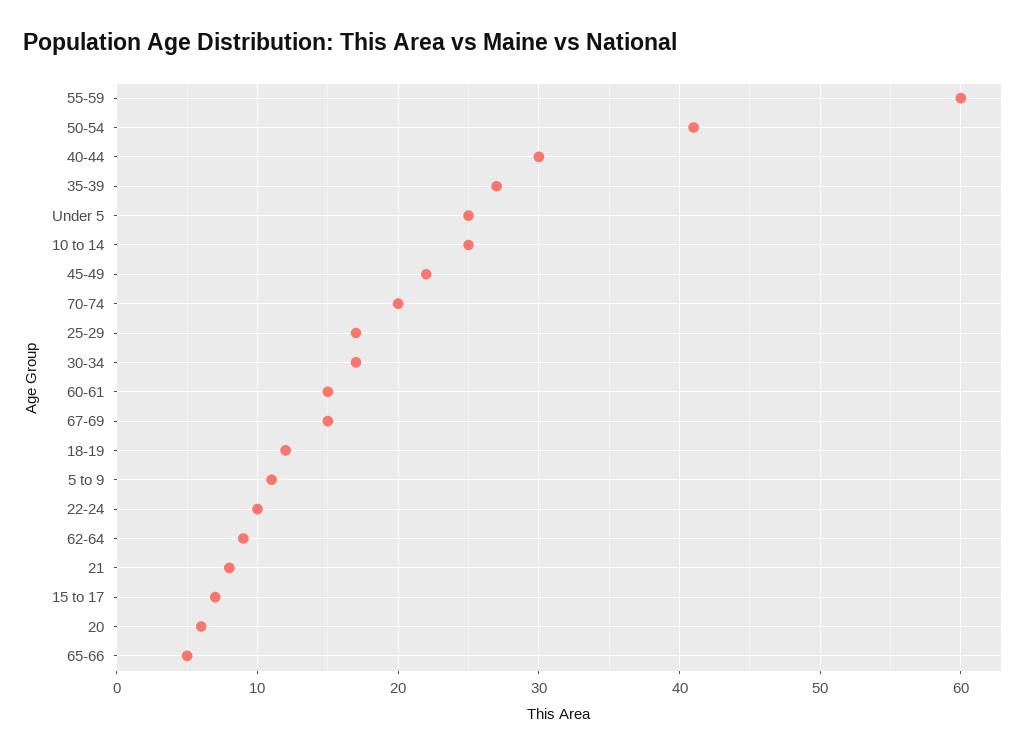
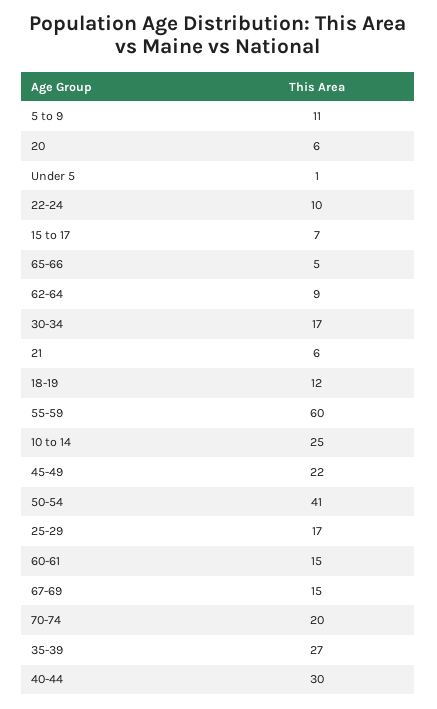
  {
    "55-59": 60,
    "50-54": 41,
    "40-44": 30,
    "35-39": 27,
-   "Under 5": 25,
+   "Under 5": 1,
    "10 to 14": 25,
    "45-49": 22,
    "70-74": 20,
    "25-29": 17,
    "30-34": 17,
    "60-61": 15,
    "67-69": 15,
    "18-19": 12,
    "5 to 9": 11,
    "22-24": 10,
    "62-64": 9,
-   "21": 8,
+   "21": 6,
    "15 to 17": 7,
    "20": 6,
    "65-66": 5
  }

